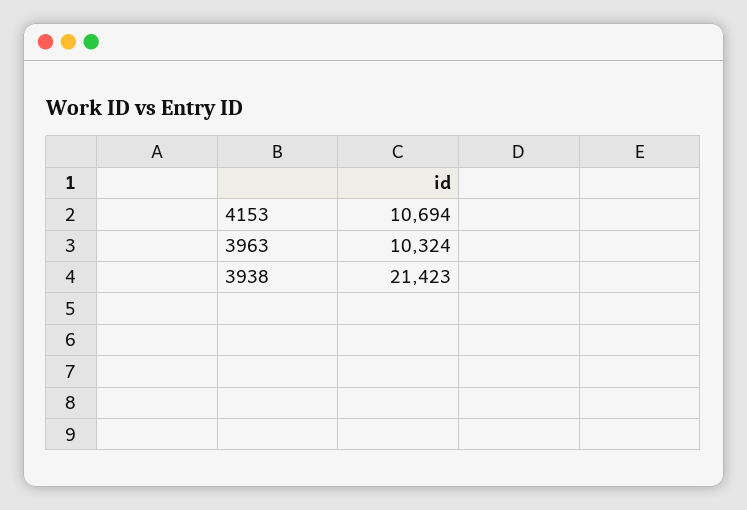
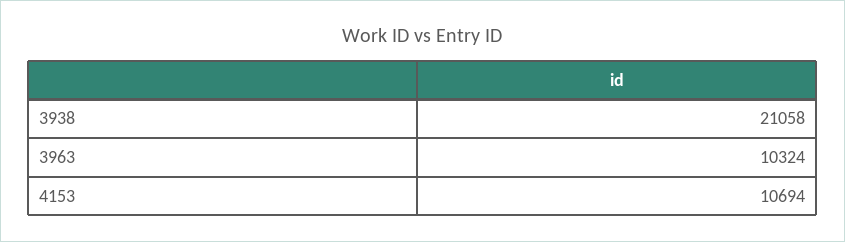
  {
    "4153": 10694,
    "3963": 10324,
-   "3938": 21423
+   "3938": 21058
  }

